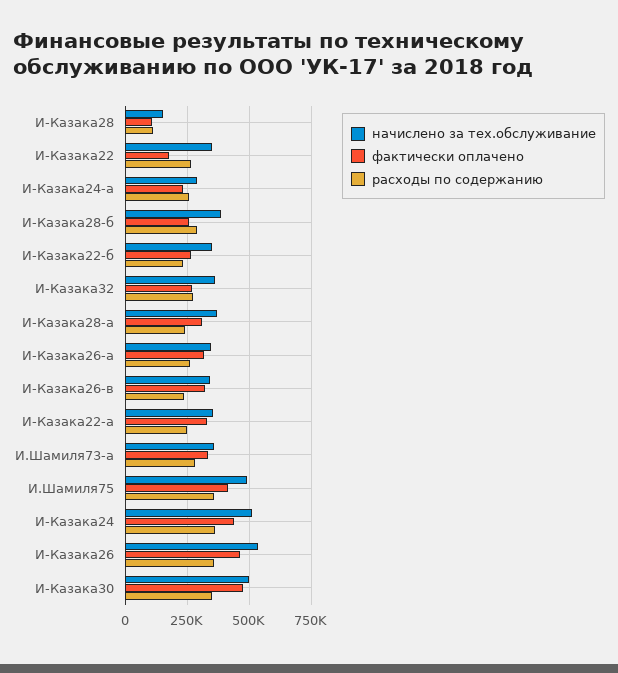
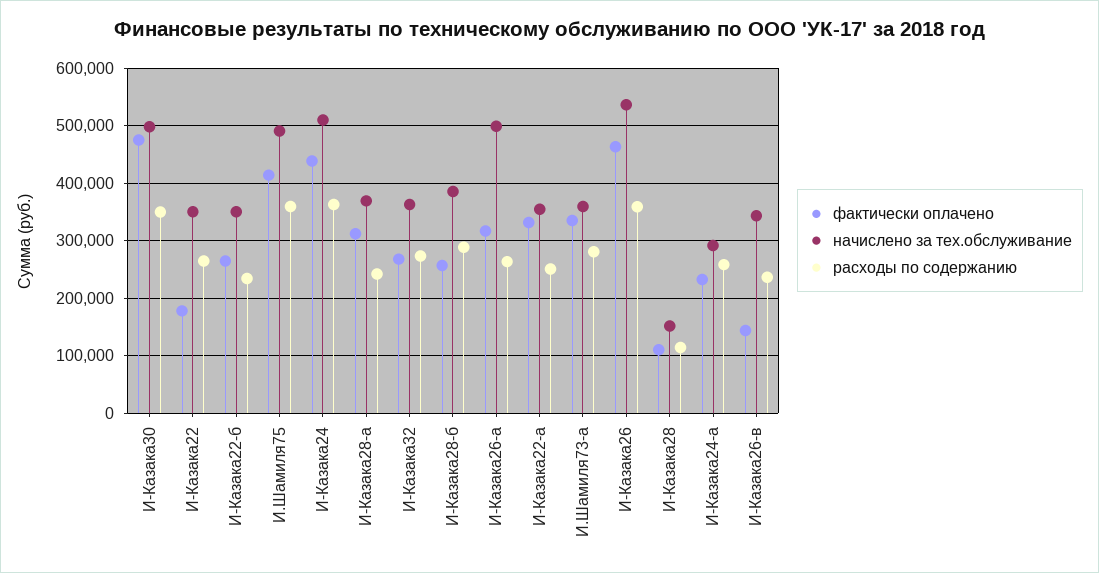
  {
    "начислено за тех.обслуживание": {
      "И-Казака28": 160000,
      "И-Казака22": 360000,
      "И-Казака24-а": 300000,
      "И-Казака28-б": 380000,
      "И-Казака22-б": 360000,
      "И-Казака32": 360000,
      "И-Казака28-а": 360000,
-     "И-Казака26-а": 350000,
+     "И-Казака26-а": 500000,
      "И-Казака26-в": 340000,
      "И-Казака22-а": 360000,
      "И.Шамиля73-а": 360000,
      "И.Шамиля75": 500000,
      "И-Казака24": 500000,
      "И-Казака26": 540000,
      "И-Казака30": 500000
    },
    "фактически оплачено": {
      "И-Казака28": 120000,
      "И-Казака22": 180000,
      "И-Казака24-а": 240000,
      "И-Казака28-б": 260000,
      "И-Казака22-б": 260000,
      "И-Казака32": 260000,
      "И-Казака28-а": 320000,
      "И-Казака26-а": 320000,
-     "И-Казака26-в": 325000,
+     "И-Казака26-в": 140000,
      "И-Казака22-а": 340000,
      "И.Шамиля73-а": 340000,
      "И.Шамиля75": 420000,
      "И-Казака24": 440000,
      "И-Казака26": 460000,
      "И-Казака30": 480000
    },
    "расходы по содержанию": {
      "И-Казака28": 120000,
      "И-Казака22": 260000,
      "И-Казака24-а": 260000,
      "И-Казака28-б": 280000,
      "И-Казака22-б": 240000,
      "И-Казака32": 280000,
      "И-Казака28-а": 240000,
      "И-Казака26-а": 260000,
      "И-Казака26-в": 240000,
      "И-Казака22-а": 260000,
      "И.Шамиля73-а": 280000,
      "И.Шамиля75": 360000,
      "И-Казака24": 360000,
      "И-Казака26": 360000,
      "И-Казака30": 340000
    }
  }

